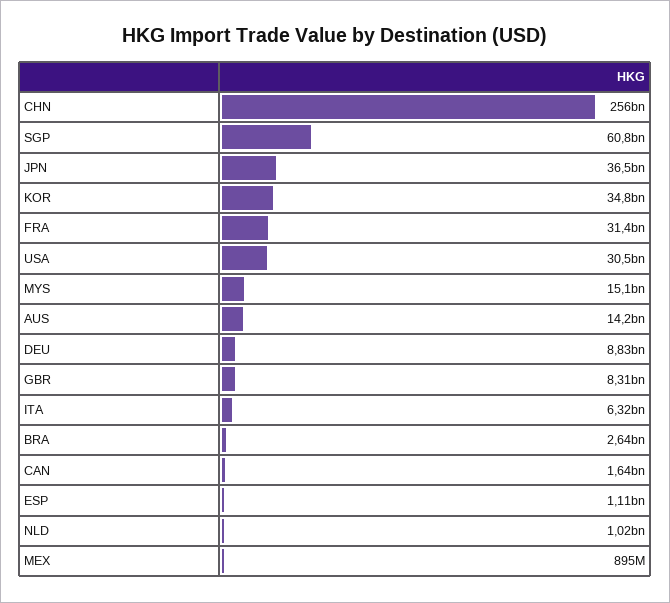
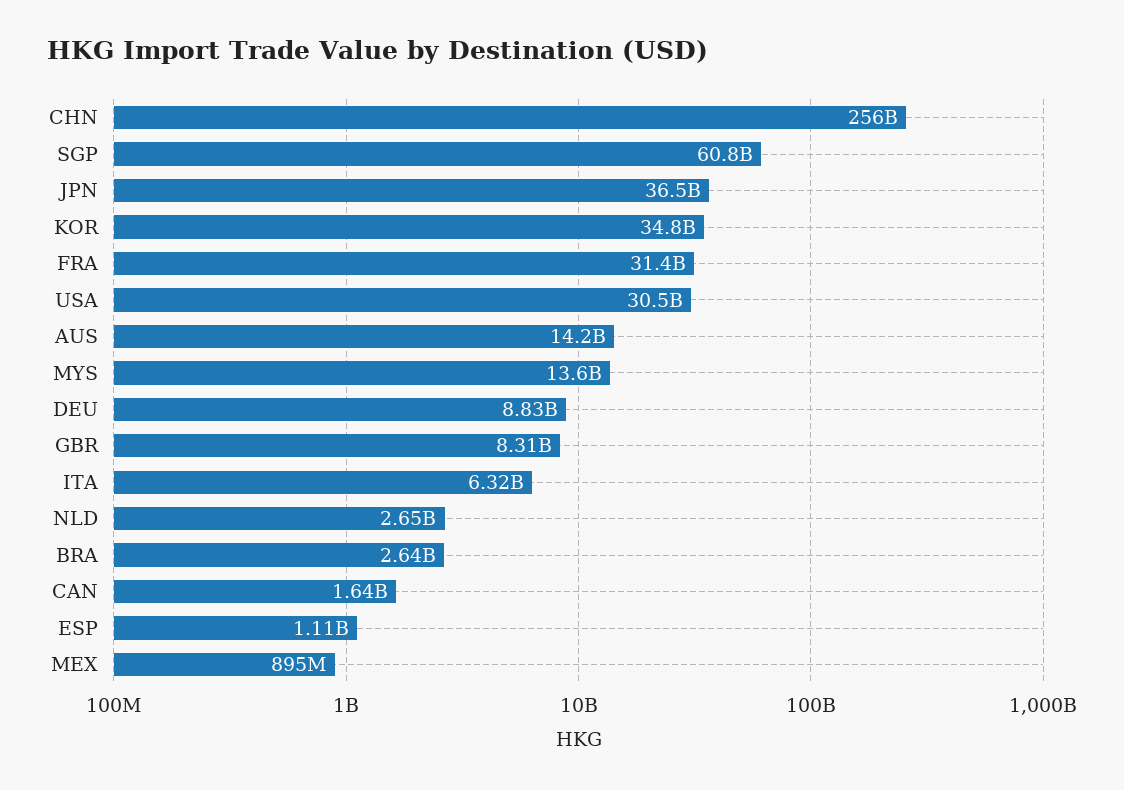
  {
    "CHN": 256000000000,
    "SGP": 60800000000,
    "JPN": 36500000000,
    "KOR": 34800000000,
    "FRA": 31400000000,
    "USA": 30500000000,
-   "MYS": 15100000000,
+   "MYS": 13600000000,
    "AUS": 14200000000,
    "DEU": 8830000000,
    "GBR": 8310000000,
    "ITA": 6320000000,
    "BRA": 2640000000,
    "CAN": 1640000000,
    "ESP": 1110000000,
-   "NLD": 1020000000,
+   "NLD": 2650000000,
    "MEX": 895000000
  }

